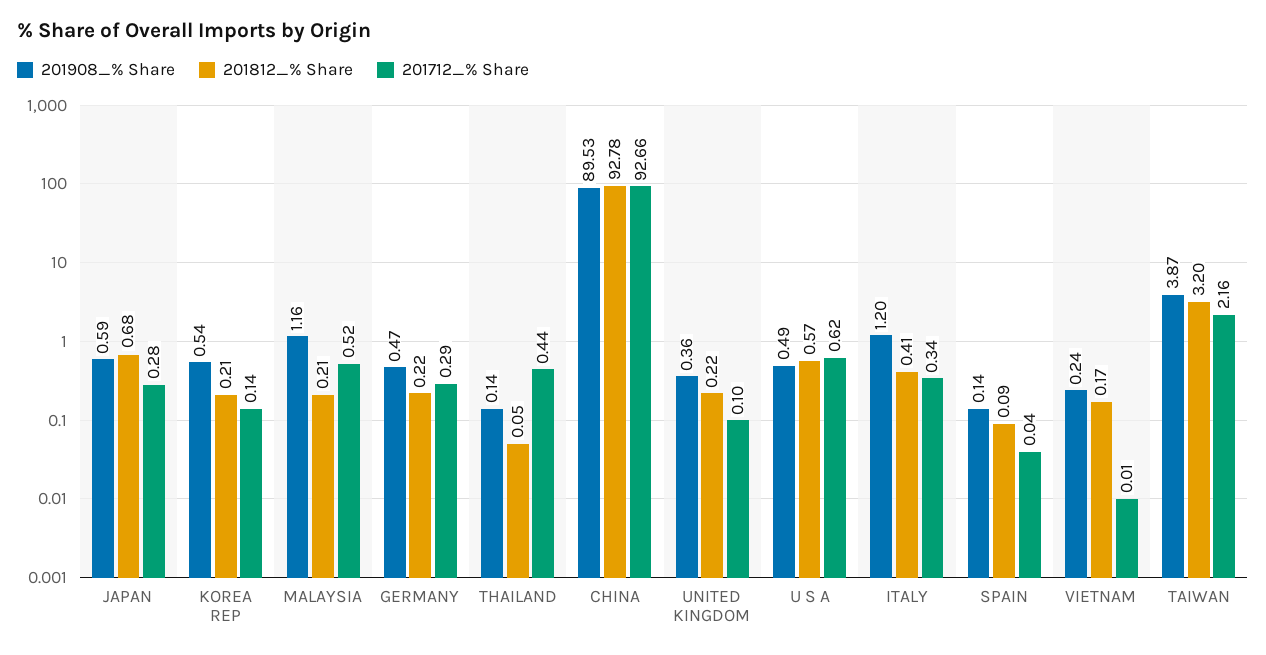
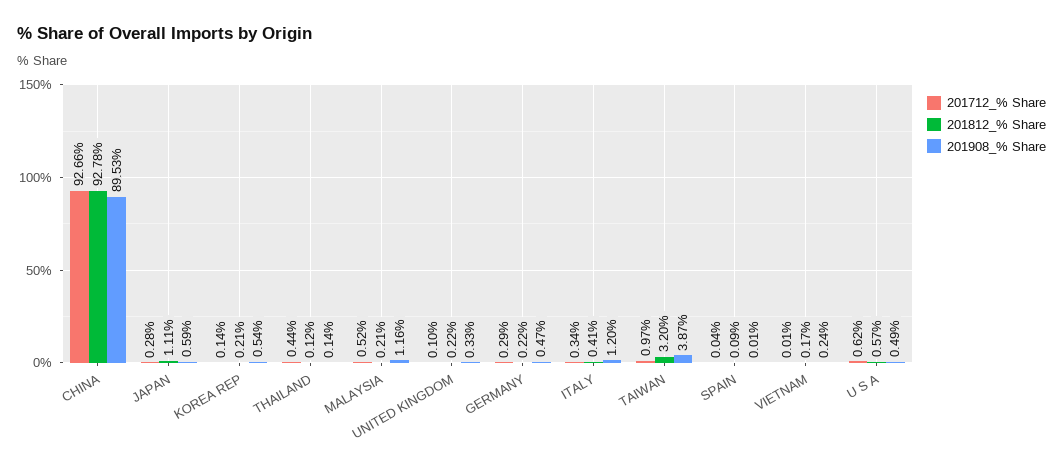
  {
    "201908_% Share": {
      "JAPAN": 0.59,
      "KOREA REP": 0.54,
      "MALAYSIA": 1.16,
      "GERMANY": 0.47,
      "THAILAND": 0.14,
      "CHINA": 89.53,
-     "UNITED KINGDOM": 0.36,
+     "UNITED KINGDOM": 0.33,
      "U S A": 0.49,
      "ITALY": 1.2,
-     "SPAIN": 0.14,
+     "SPAIN": 0.01,
      "VIETNAM": 0.24,
      "TAIWAN": 3.87
    },
    "201812_% Share": {
-     "JAPAN": 0.68,
+     "JAPAN": 1.11,
      "KOREA REP": 0.21,
      "MALAYSIA": 0.21,
      "GERMANY": 0.22,
-     "THAILAND": 0.05,
+     "THAILAND": 0.12,
      "CHINA": 92.78,
      "UNITED KINGDOM": 0.22,
      "U S A": 0.57,
      "ITALY": 0.41,
      "SPAIN": 0.09,
      "VIETNAM": 0.17,
      "TAIWAN": 3.2
    },
    "201712_% Share": {
      "JAPAN": 0.28,
      "KOREA REP": 0.14,
      "MALAYSIA": 0.52,
      "GERMANY": 0.29,
      "THAILAND": 0.44,
      "CHINA": 92.66,
      "UNITED KINGDOM": 0.1,
      "U S A": 0.62,
      "ITALY": 0.34,
      "SPAIN": 0.04,
      "VIETNAM": 0.01,
-     "TAIWAN": 2.16
+     "TAIWAN": 0.97
    }
  }

